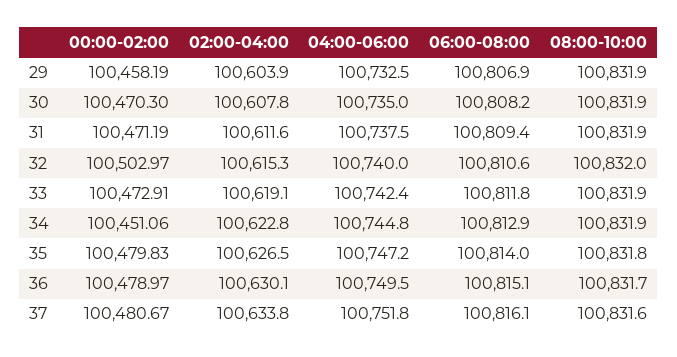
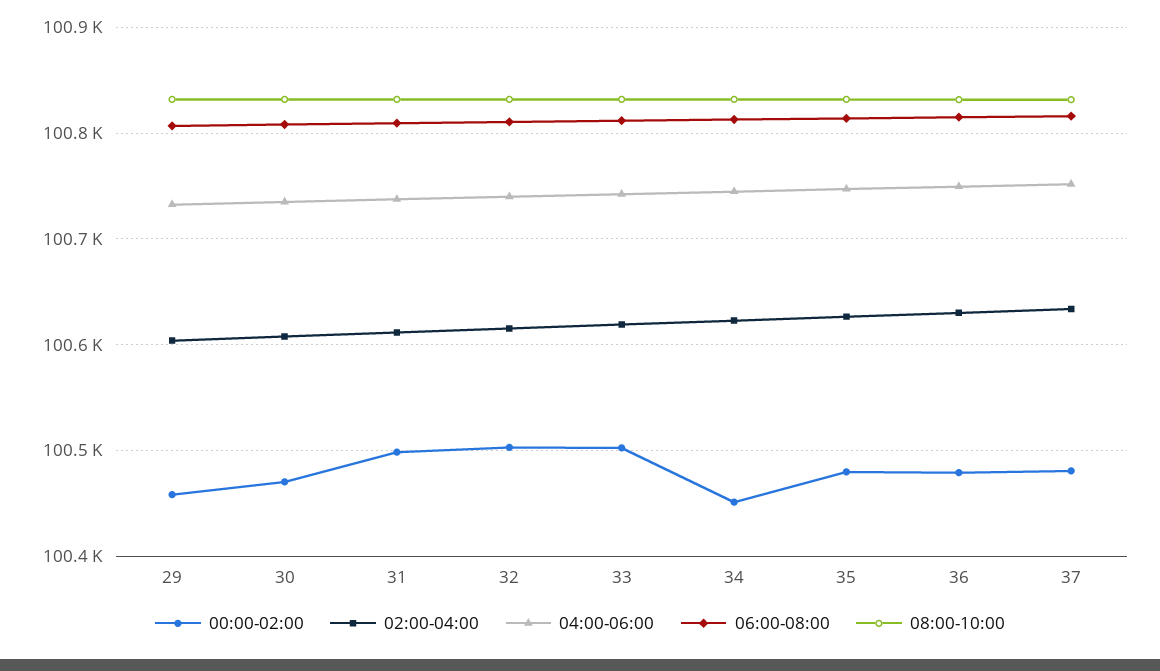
  {
    "00:00-02:00": {
      "29": 100458.19,
      "30": 100470.3,
-     "31": 100471.19,
+     "31": 100500,
      "32": 100502.97,
-     "33": 100472.91,
+     "33": 100500,
      "34": 100451.06,
      "35": 100479.83,
      "36": 100478.97,
      "37": 100480.67
    },
    "02:00-04:00": {
      "29": 100603.9,
      "30": 100607.8,
      "31": 100611.6,
      "32": 100615.3,
      "33": 100619.1,
      "34": 100622.8,
      "35": 100626.5,
      "36": 100630.1,
      "37": 100633.8
    },
    "04:00-06:00": {
      "29": 100732.5,
      "30": 100735,
      "31": 100737.5,
      "32": 100740,
      "33": 100742.4,
      "34": 100744.8,
      "35": 100747.2,
      "36": 100749.5,
      "37": 100751.8
    },
    "06:00-08:00": {
      "29": 100806.9,
      "30": 100808.2,
      "31": 100809.4,
      "32": 100810.6,
      "33": 100811.8,
      "34": 100812.9,
      "35": 100814,
      "36": 100815.1,
      "37": 100816.1
    },
    "08:00-10:00": {
      "29": 100831.9,
      "30": 100831.9,
      "31": 100831.9,
      "32": 100832,
      "33": 100831.9,
      "34": 100831.9,
      "35": 100831.8,
      "36": 100831.7,
      "37": 100831.6
    }
  }

